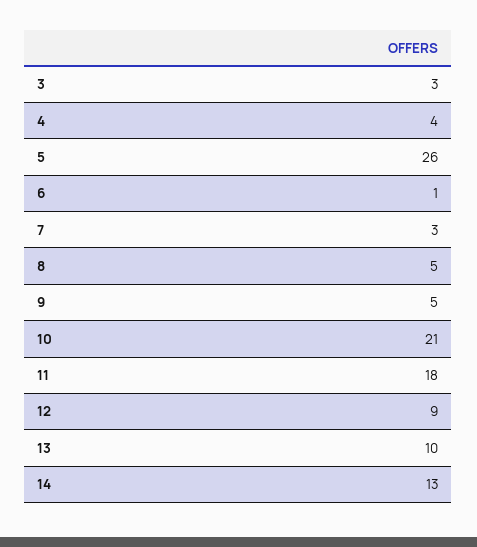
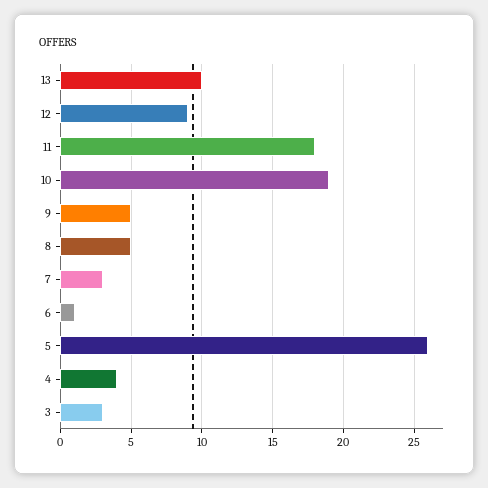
  {
    "3": 3,
    "4": 4,
    "5": 26,
    "6": 1,
    "7": 3,
    "8": 5,
    "9": 5,
-   "10": 21,
+   "10": 19,
    "11": 18,
    "12": 9,
-   "13": 10,
+   "13": 10
-   "14": 13
  }

